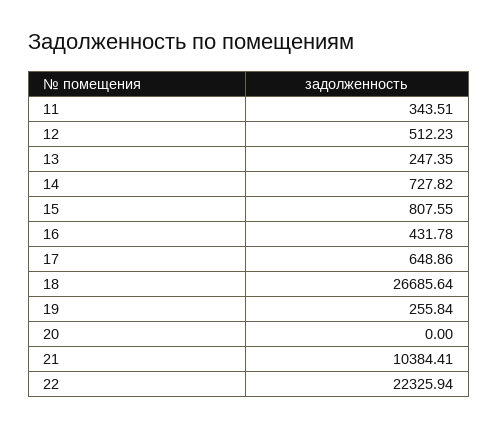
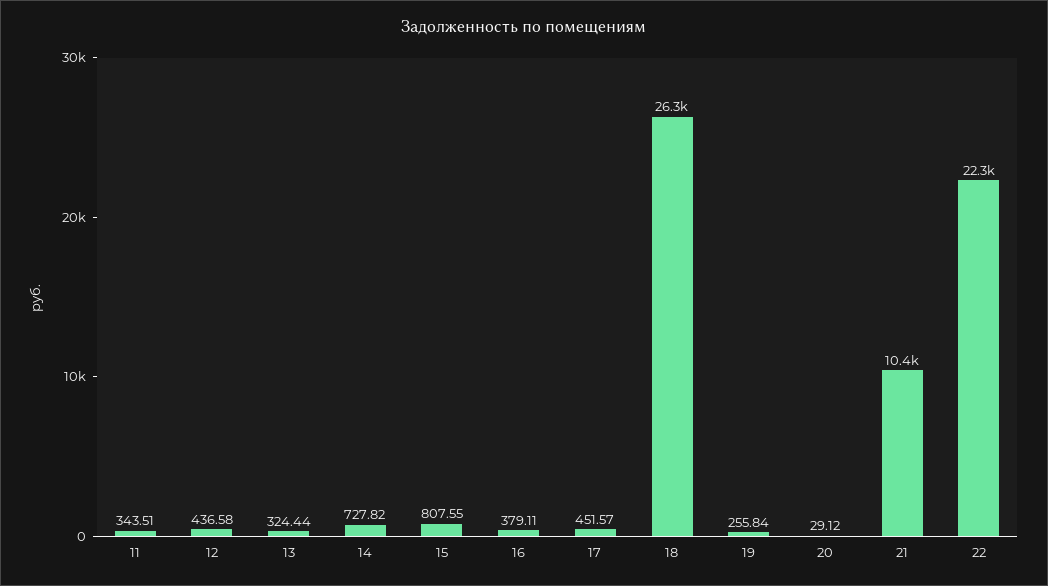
  {
    "11": 343.51,
-   "12": 512.23,
+   "12": 436.58,
-   "13": 247.35,
+   "13": 324.44,
    "14": 727.82,
    "15": 807.55,
-   "16": 431.78,
+   "16": 379.11,
-   "17": 648.86,
+   "17": 451.57,
-   "18": 26685.64,
+   "18": 26300,
    "19": 255.84,
-   "20": 0,
+   "20": 29.12,
    "21": 10384.41,
    "22": 22325.94
  }

